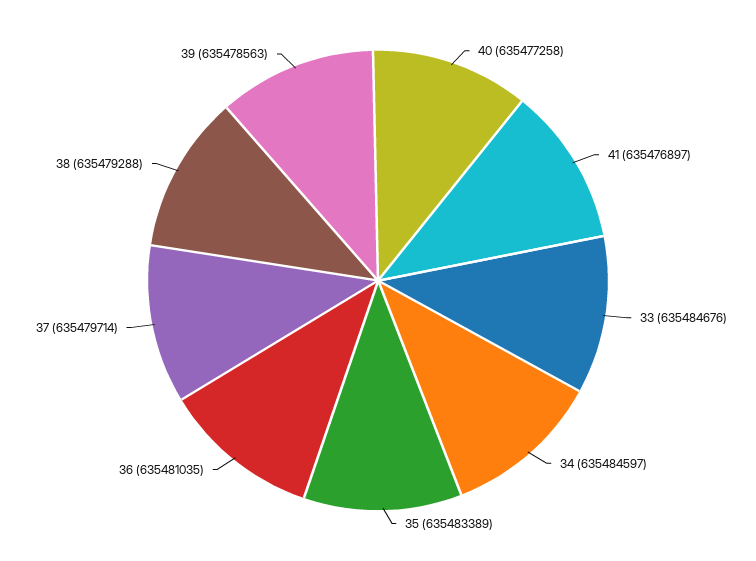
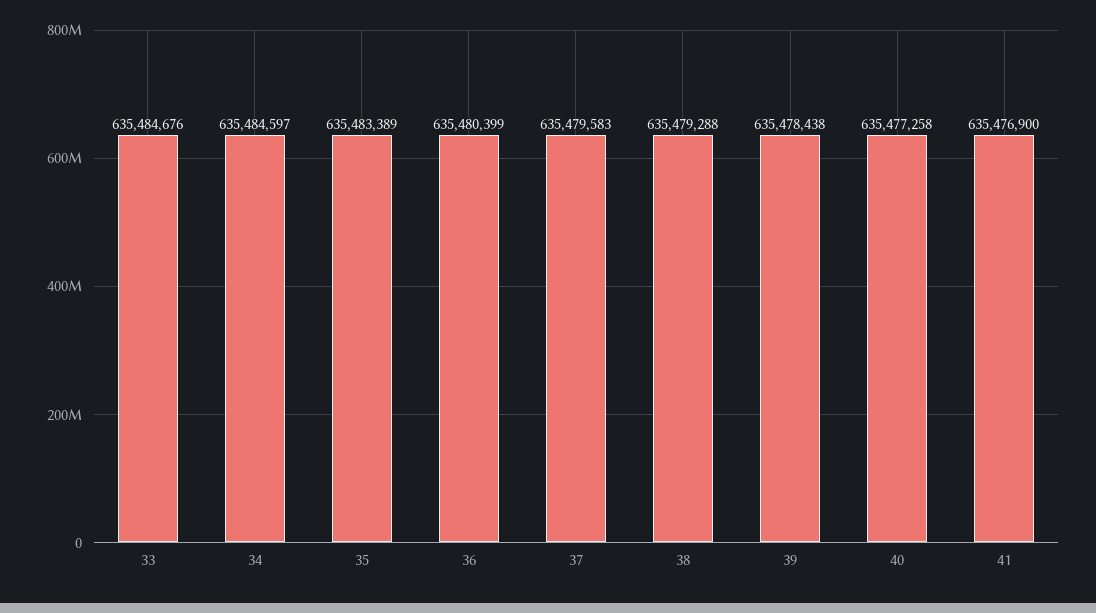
  {
    "40": 635477258,
-   "41": 635476897,
+   "41": 635476900,
    "33": 635484676,
    "34": 635484597,
    "35": 635483389,
-   "36": 635481035,
+   "36": 635480399,
-   "37": 635479714,
+   "37": 635479583,
    "38": 635479288,
-   "39": 635478563
+   "39": 635478438
  }

